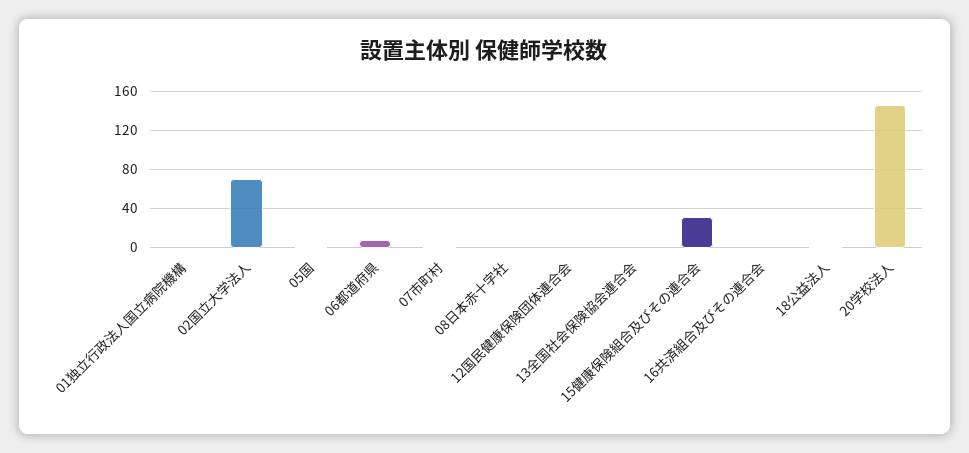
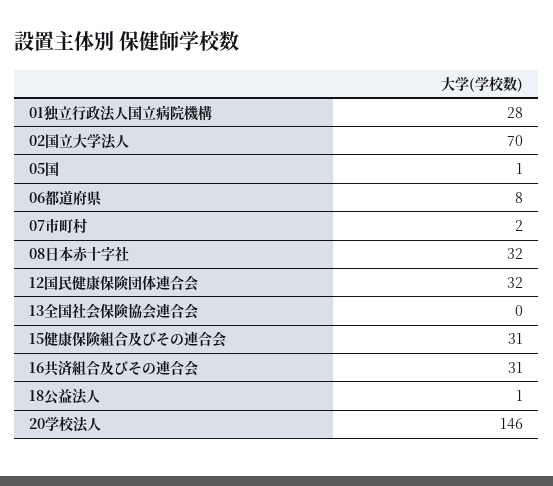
  {
-   "01独立行政法人国立病院機構": 0,
+   "01独立行政法人国立病院機構": 28,
    "02国立大学法人": 70,
    "05国": 1,
    "06都道府県": 8,
    "07市町村": 2,
-   "08日本赤十字社": 0,
+   "08日本赤十字社": 32,
-   "12国民健康保険団体連合会": 0,
+   "12国民健康保険団体連合会": 32,
    "13全国社会保険協会連合会": 0,
    "15健康保険組合及びその連合会": 31,
-   "16共済組合及びその連合会": 0,
+   "16共済組合及びその連合会": 31,
    "18公益法人": 1,
    "20学校法人": 146
  }

